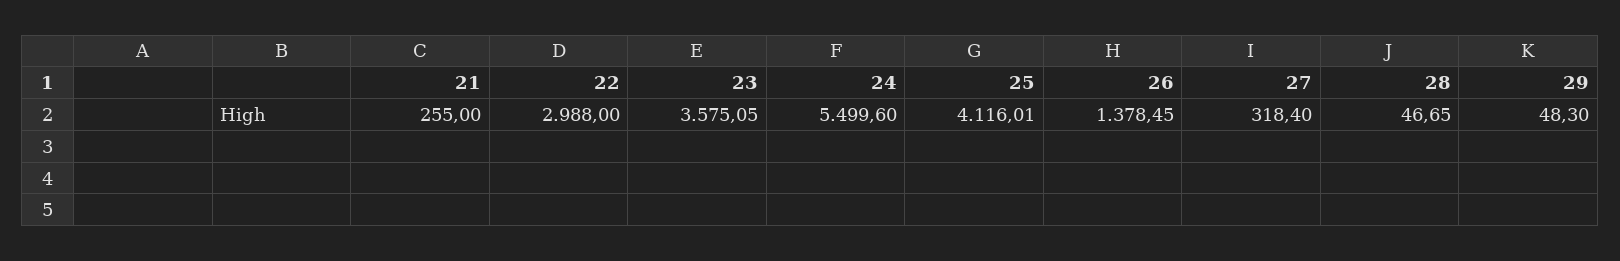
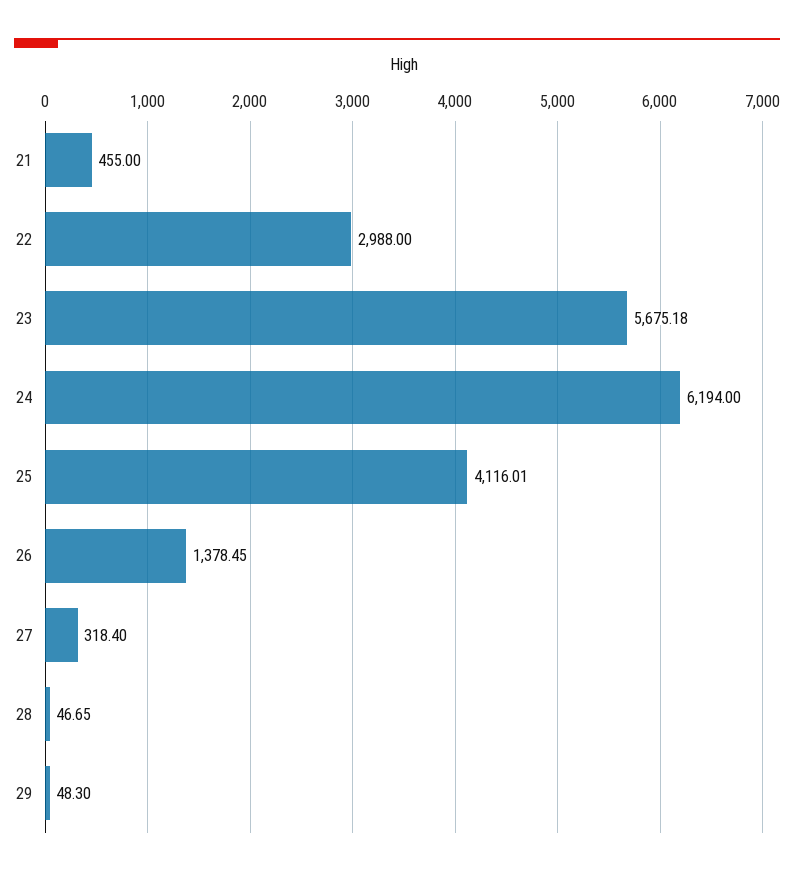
  {
-   "21": 255,
+   "21": 455,
    "22": 2988,
-   "23": 3575.05,
+   "23": 5675.18,
-   "24": 5499.6,
+   "24": 6194,
    "25": 4116.01,
    "26": 1378.45,
    "27": 318.4,
    "28": 46.65,
    "29": 48.3
  }

